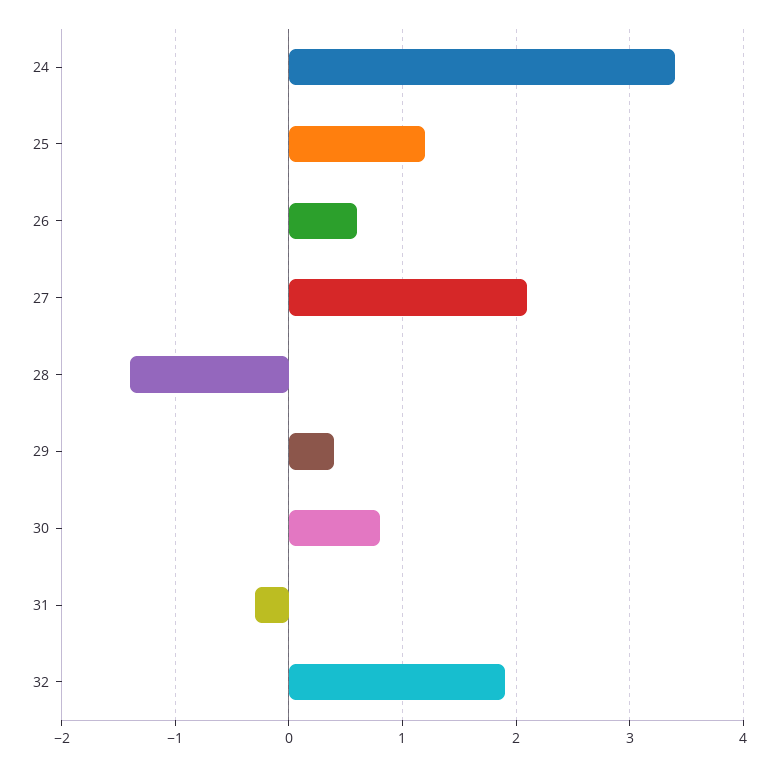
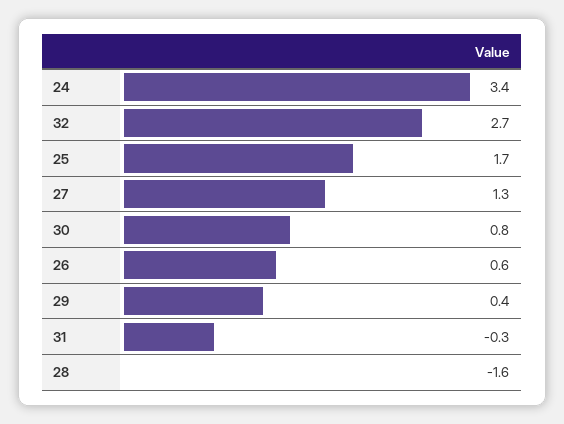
  {
    "24": 3.4,
-   "25": 1.2,
+   "25": 1.7,
    "26": 0.6,
-   "27": 2.1,
+   "27": 1.3,
-   "28": -1.4,
+   "28": -1.6,
    "29": 0.4,
    "30": 0.8,
    "31": -0.3,
-   "32": 1.9
+   "32": 2.7
  }

